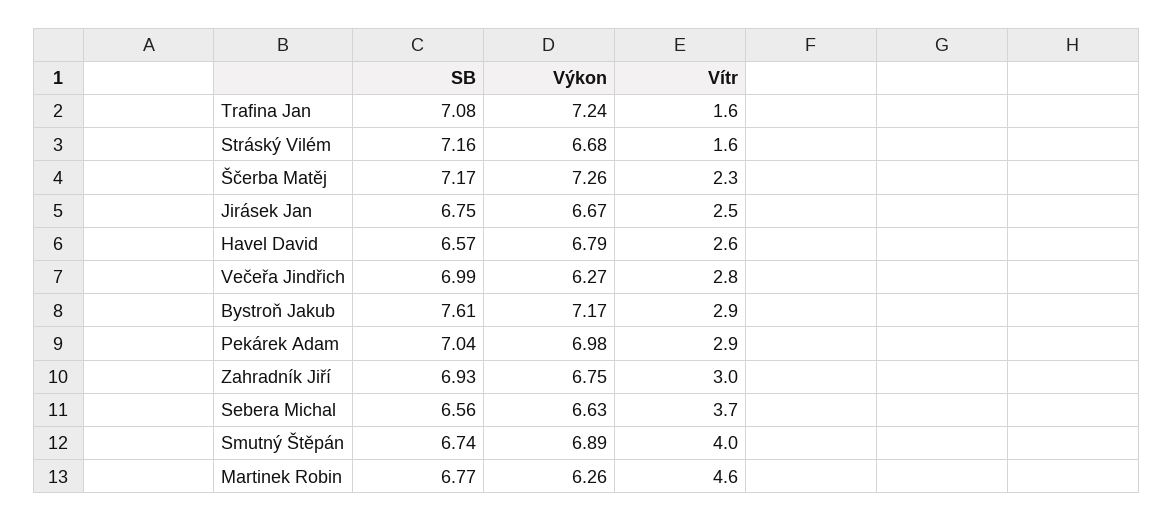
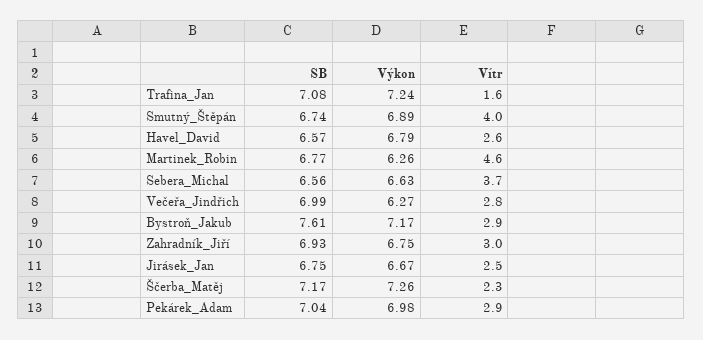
  {
    "SB": {
      "Trafina Jan": 7.08,
-     "Stráský Vilém": 7.16,
      "Ščerba Matěj": 7.17,
      "Jirásek Jan": 6.75,
      "Havel David": 6.57,
      "Večeřa Jindřich": 6.99,
      "Bystroň Jakub": 7.61,
      "Pekárek Adam": 7.04,
      "Zahradník Jiří": 6.93,
      "Sebera Michal": 6.56,
      "Smutný Štěpán": 6.74,
      "Martinek Robin": 6.77
    },
    "Výkon": {
      "Trafina Jan": 7.24,
-     "Stráský Vilém": 6.68,
      "Ščerba Matěj": 7.26,
      "Jirásek Jan": 6.67,
      "Havel David": 6.79,
      "Večeřa Jindřich": 6.27,
      "Bystroň Jakub": 7.17,
      "Pekárek Adam": 6.98,
      "Zahradník Jiří": 6.75,
      "Sebera Michal": 6.63,
      "Smutný Štěpán": 6.89,
      "Martinek Robin": 6.26
    },
    "Vítr": {
      "Trafina Jan": 1.6,
-     "Stráský Vilém": 1.6,
      "Ščerba Matěj": 2.3,
      "Jirásek Jan": 2.5,
      "Havel David": 2.6,
      "Večeřa Jindřich": 2.8,
      "Bystroň Jakub": 2.9,
      "Pekárek Adam": 2.9,
      "Zahradník Jiří": 3,
      "Sebera Michal": 3.7,
      "Smutný Štěpán": 4,
      "Martinek Robin": 4.6
    }
  }

